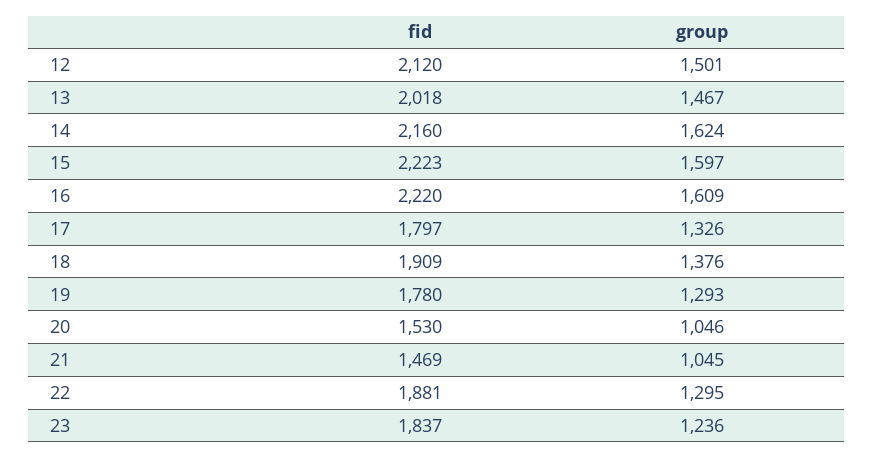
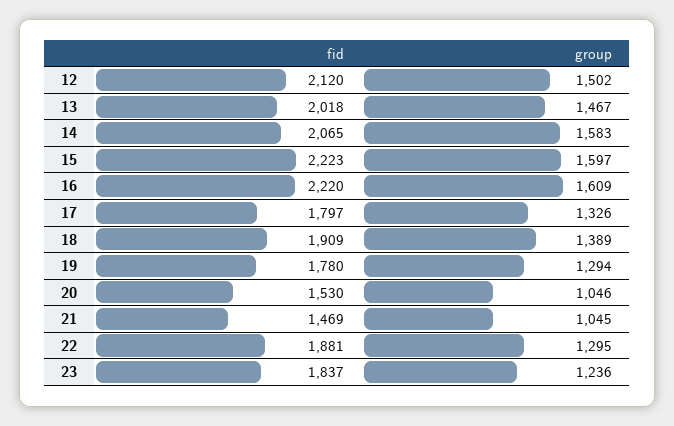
  {
    "fid": {
      "12": 2120,
      "13": 2018,
-     "14": 2160,
+     "14": 2065,
      "15": 2223,
      "16": 2220,
      "17": 1797,
      "18": 1909,
      "19": 1780,
      "20": 1530,
      "21": 1469,
      "22": 1881,
      "23": 1837
    },
    "group": {
-     "12": 1501,
+     "12": 1502,
      "13": 1467,
-     "14": 1624,
+     "14": 1583,
      "15": 1597,
      "16": 1609,
      "17": 1326,
-     "18": 1376,
+     "18": 1389,
-     "19": 1293,
+     "19": 1294,
      "20": 1046,
      "21": 1045,
      "22": 1295,
      "23": 1236
    }
  }

